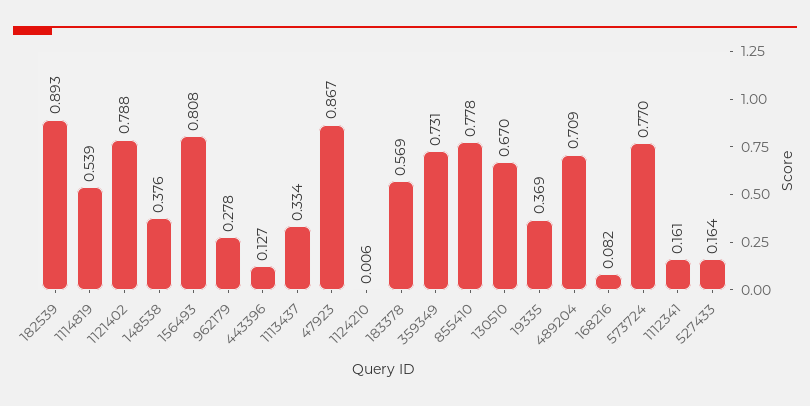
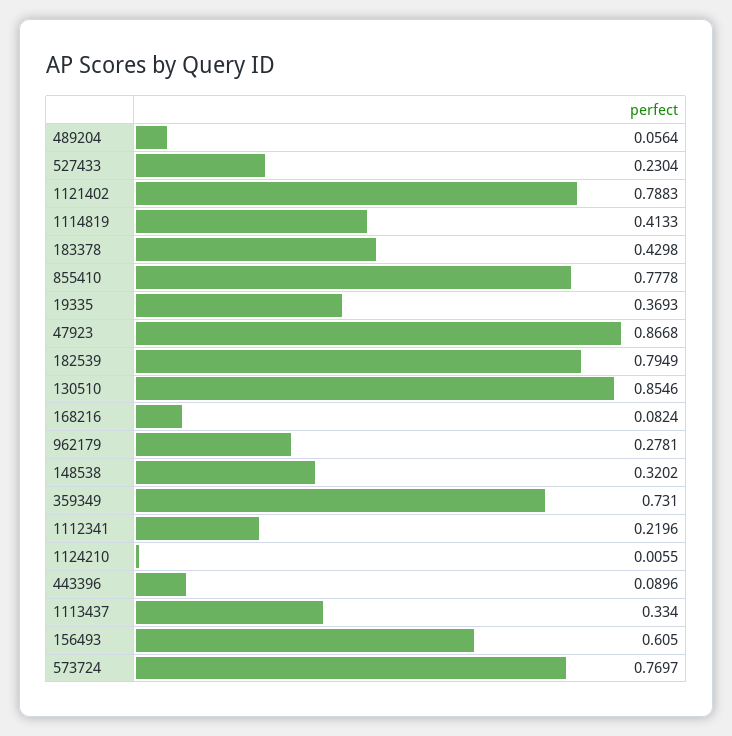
  {
-   "182539": 0.893,
+   "182539": 0.7949,
-   "1114819": 0.539,
+   "1114819": 0.4133,
    "1121402": 0.7883,
-   "148538": 0.376,
+   "148538": 0.3202,
-   "156493": 0.808,
+   "156493": 0.605,
    "962179": 0.2781,
-   "443396": 0.127,
+   "443396": 0.0896,
    "1113437": 0.334,
    "47923": 0.8668,
    "1124210": 0.0055,
-   "183378": 0.569,
+   "183378": 0.4298,
    "359349": 0.731,
    "855410": 0.7778,
-   "130510": 0.67,
+   "130510": 0.8546,
    "19335": 0.3693,
-   "489204": 0.709,
+   "489204": 0.0564,
    "168216": 0.0824,
    "573724": 0.7697,
-   "1112341": 0.161,
+   "1112341": 0.2196,
-   "527433": 0.164
+   "527433": 0.2304
  }

